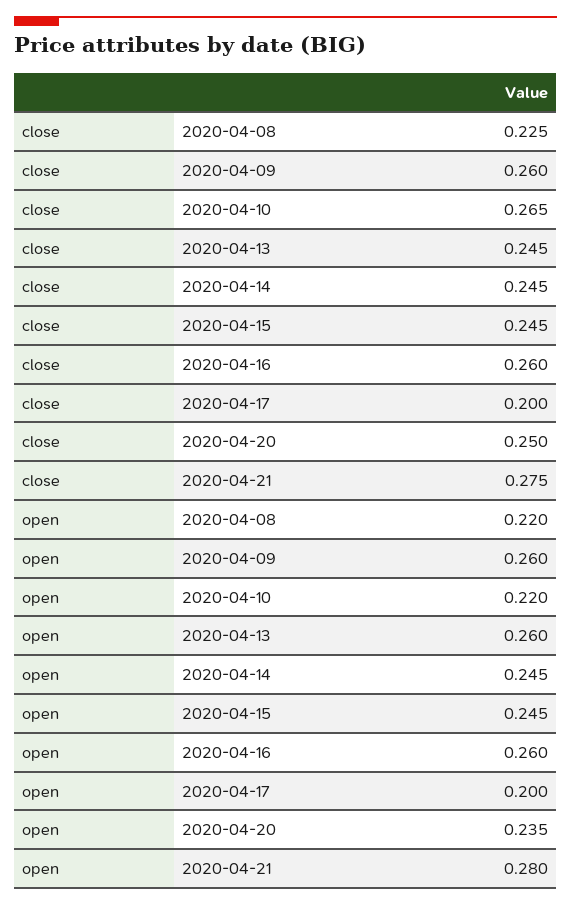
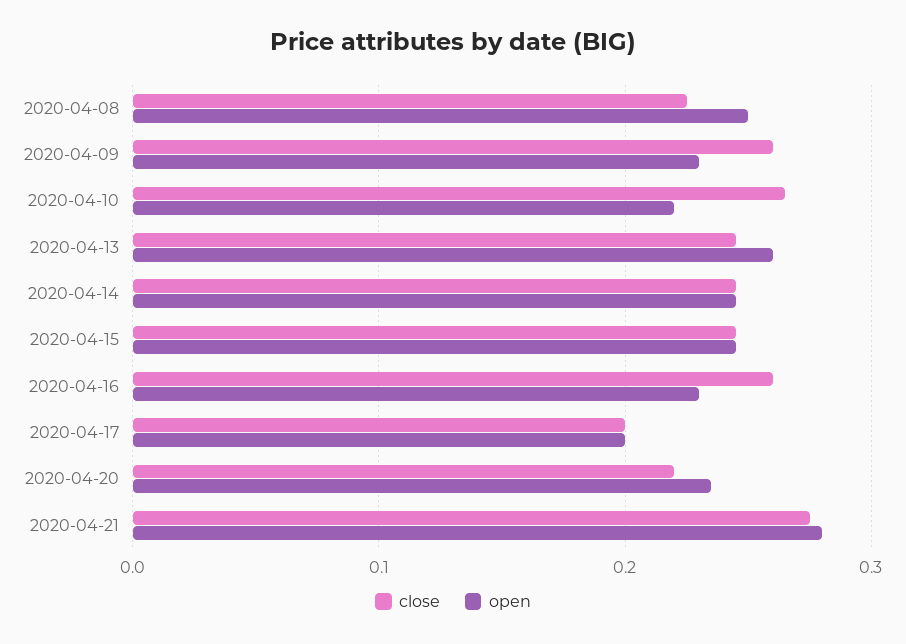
  {
    "close": {
      "2020-04-08": 0.225,
      "2020-04-09": 0.26,
      "2020-04-10": 0.265,
      "2020-04-13": 0.245,
      "2020-04-14": 0.245,
      "2020-04-15": 0.245,
      "2020-04-16": 0.26,
      "2020-04-17": 0.2,
-     "2020-04-20": 0.25,
+     "2020-04-20": 0.22,
      "2020-04-21": 0.275
    },
    "open": {
-     "2020-04-08": 0.22,
+     "2020-04-08": 0.25,
-     "2020-04-09": 0.26,
+     "2020-04-09": 0.23,
      "2020-04-10": 0.22,
      "2020-04-13": 0.26,
      "2020-04-14": 0.245,
      "2020-04-15": 0.245,
-     "2020-04-16": 0.26,
+     "2020-04-16": 0.23,
      "2020-04-17": 0.2,
      "2020-04-20": 0.235,
      "2020-04-21": 0.28
    }
  }

